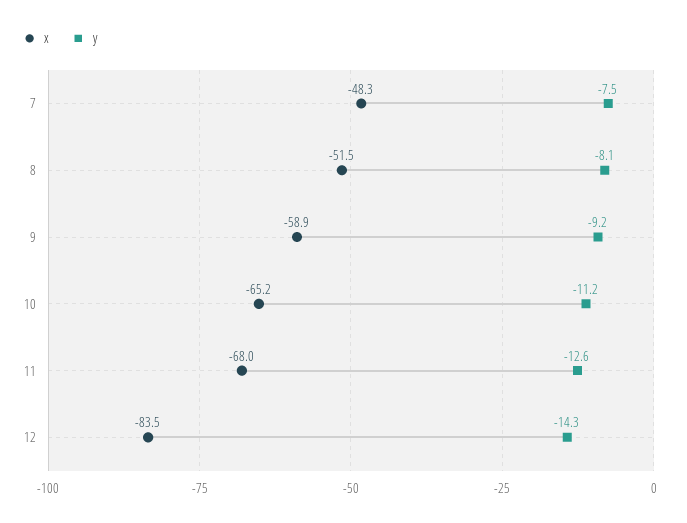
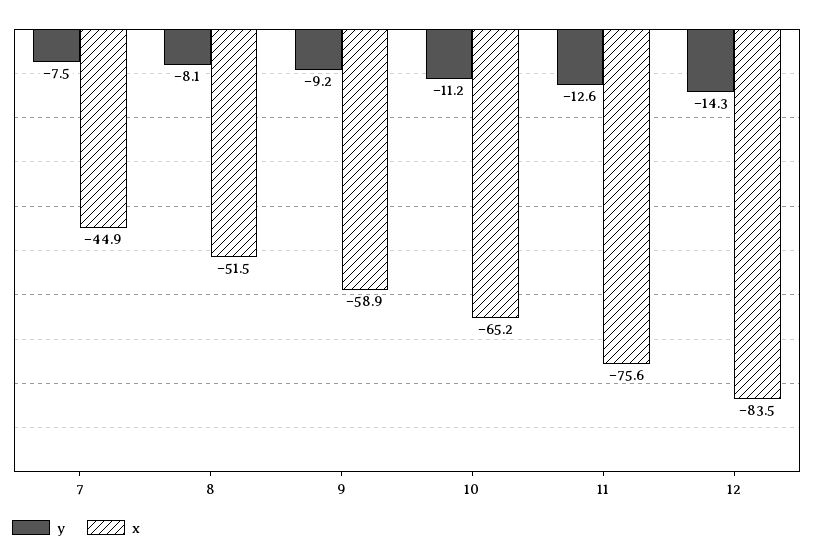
  {
    "x": {
-     "7": -48.3,
+     "7": -44.9,
      "8": -51.5,
      "9": -58.9,
      "10": -65.2,
-     "11": -68,
+     "11": -75.6,
      "12": -83.5
    },
    "y": {
      "7": -7.5,
      "8": -8.1,
      "9": -9.2,
      "10": -11.2,
      "11": -12.6,
      "12": -14.3
    }
  }

